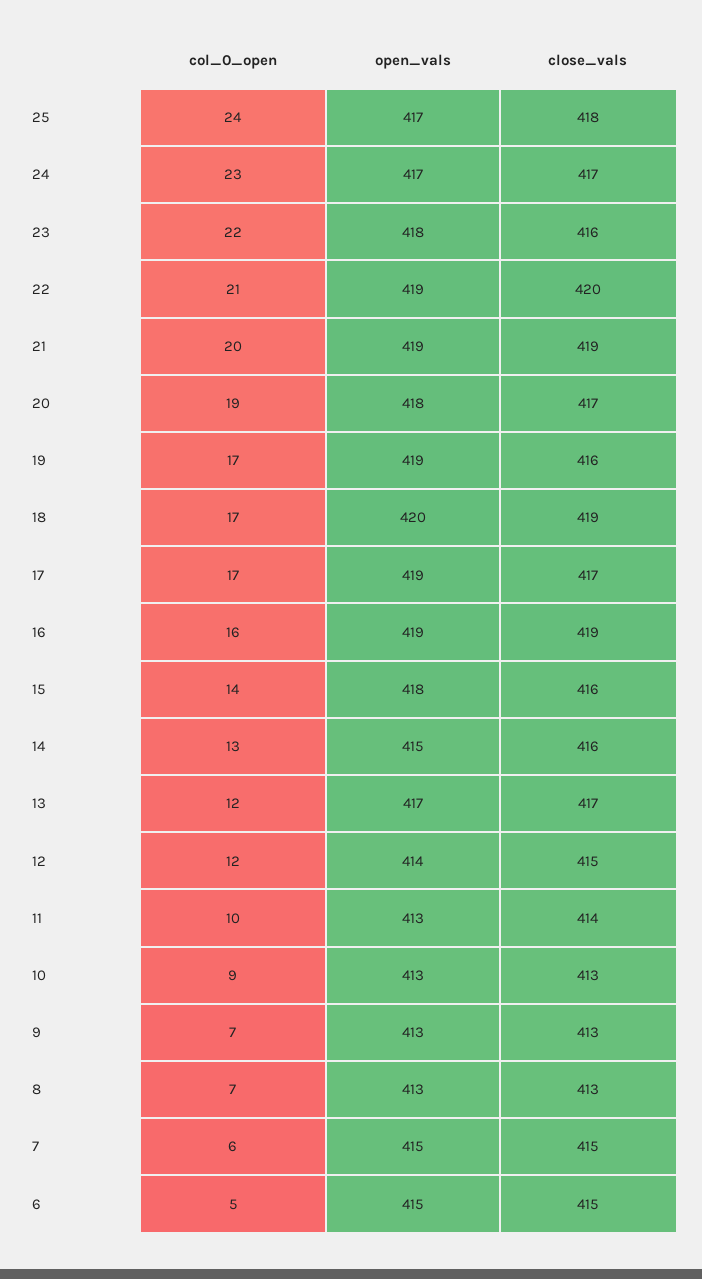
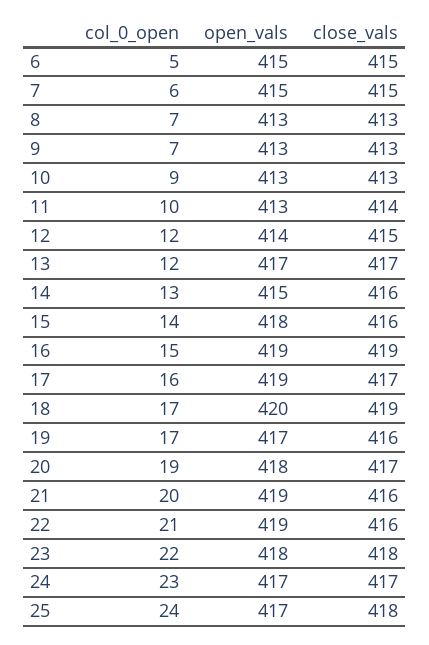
  {
    "col_0_open": {
      "25": 24,
      "24": 23,
      "23": 22,
      "22": 21,
      "21": 20,
      "20": 19,
      "19": 17,
      "18": 17,
-     "17": 17,
+     "17": 16,
-     "16": 16,
+     "16": 15,
      "15": 14,
      "14": 13,
      "13": 12,
      "12": 12,
      "11": 10,
      "10": 9,
      "9": 7,
      "8": 7,
      "7": 6,
      "6": 5
    },
    "open_vals": {
      "25": 417,
      "24": 417,
      "23": 418,
      "22": 419,
      "21": 419,
      "20": 418,
-     "19": 419,
+     "19": 417,
      "18": 420,
      "17": 419,
      "16": 419,
      "15": 418,
      "14": 415,
      "13": 417,
      "12": 414,
      "11": 413,
      "10": 413,
      "9": 413,
      "8": 413,
      "7": 415,
      "6": 415
    },
    "close_vals": {
      "25": 418,
      "24": 417,
-     "23": 416,
+     "23": 418,
-     "22": 420,
+     "22": 416,
-     "21": 419,
+     "21": 416,
      "20": 417,
      "19": 416,
      "18": 419,
      "17": 417,
      "16": 419,
      "15": 416,
      "14": 416,
      "13": 417,
      "12": 415,
      "11": 414,
      "10": 413,
      "9": 413,
      "8": 413,
      "7": 415,
      "6": 415
    }
  }

